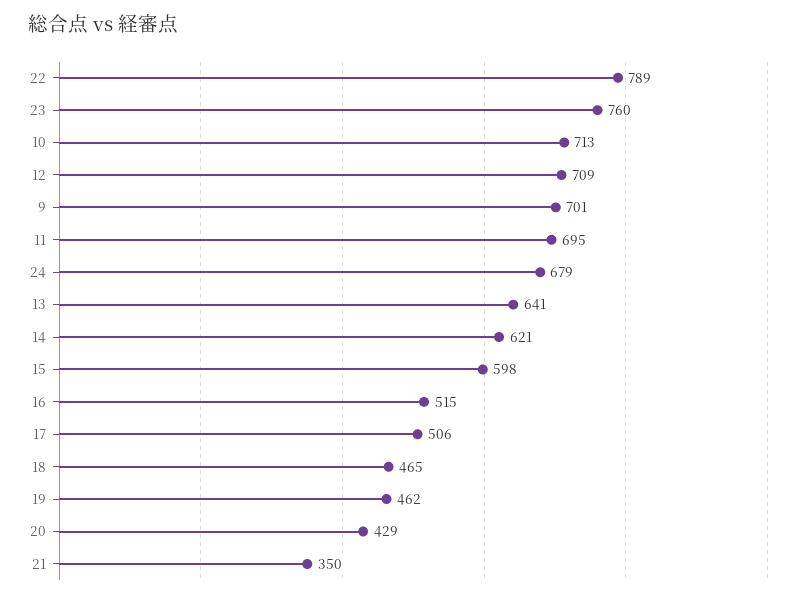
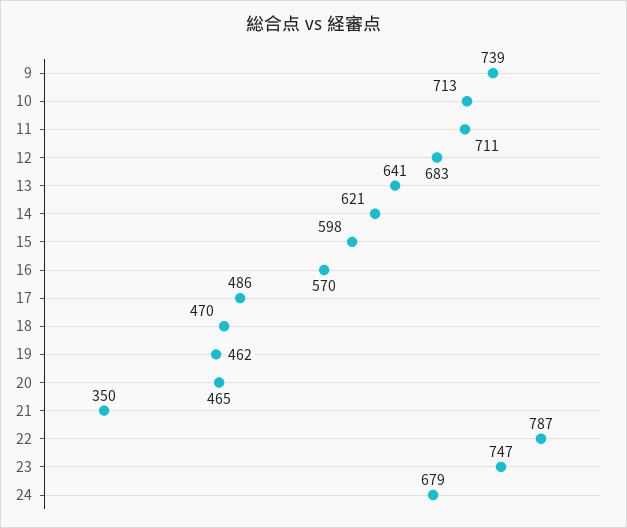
  {
-   "22": 789,
+   "22": 787,
-   "23": 760,
+   "23": 747,
    "10": 713,
-   "12": 709,
+   "12": 683,
-   "9": 701,
+   "9": 739,
-   "11": 695,
+   "11": 711,
    "24": 679,
    "13": 641,
    "14": 621,
    "15": 598,
-   "16": 515,
+   "16": 570,
-   "17": 506,
+   "17": 486,
-   "18": 465,
+   "18": 470,
    "19": 462,
-   "20": 429,
+   "20": 465,
    "21": 350
  }

